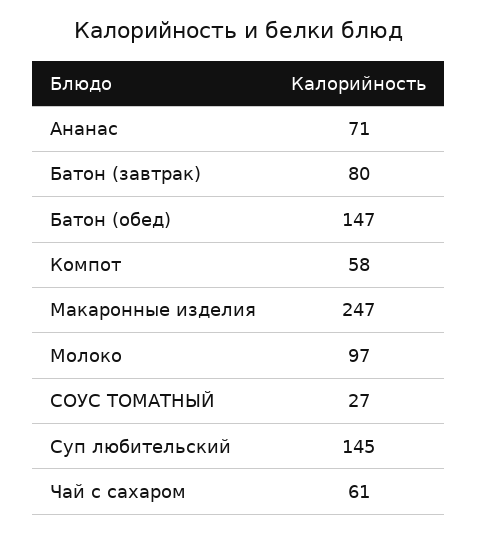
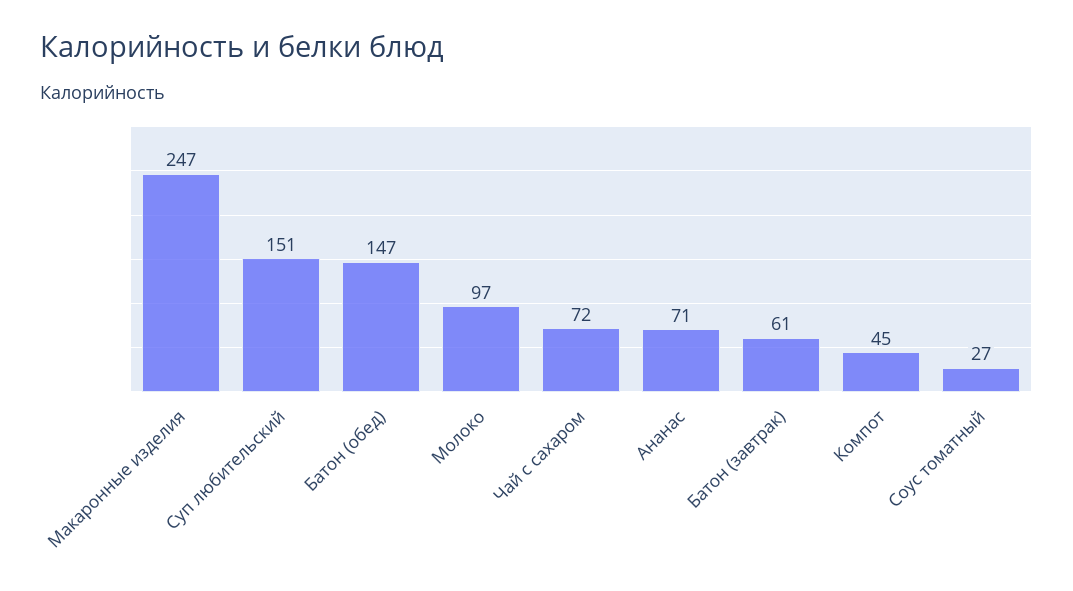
  {
    "Ананас": 71,
-   "Батон (завтрак)": 80,
+   "Батон (завтрак)": 61,
    "Батон (обед)": 147,
-   "Компот": 58,
+   "Компот": 45,
    "Макаронные изделия": 247,
    "Молоко": 97,
    "СОУС ТОМАТНЫЙ": 27,
-   "Суп любительский": 145,
+   "Суп любительский": 151,
-   "Чай с сахаром": 61
+   "Чай с сахаром": 72
  }

